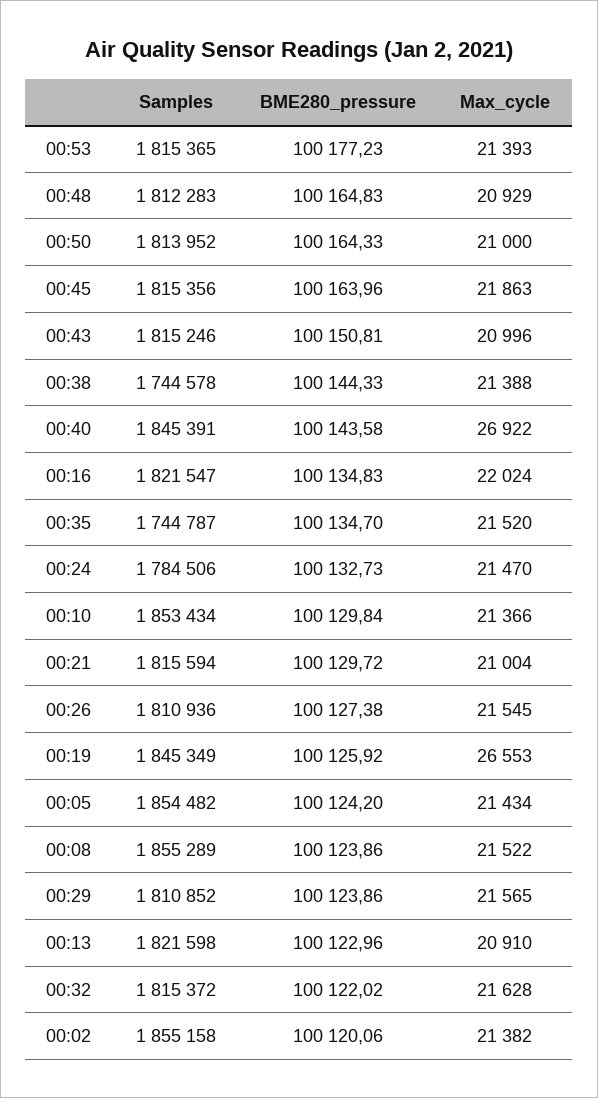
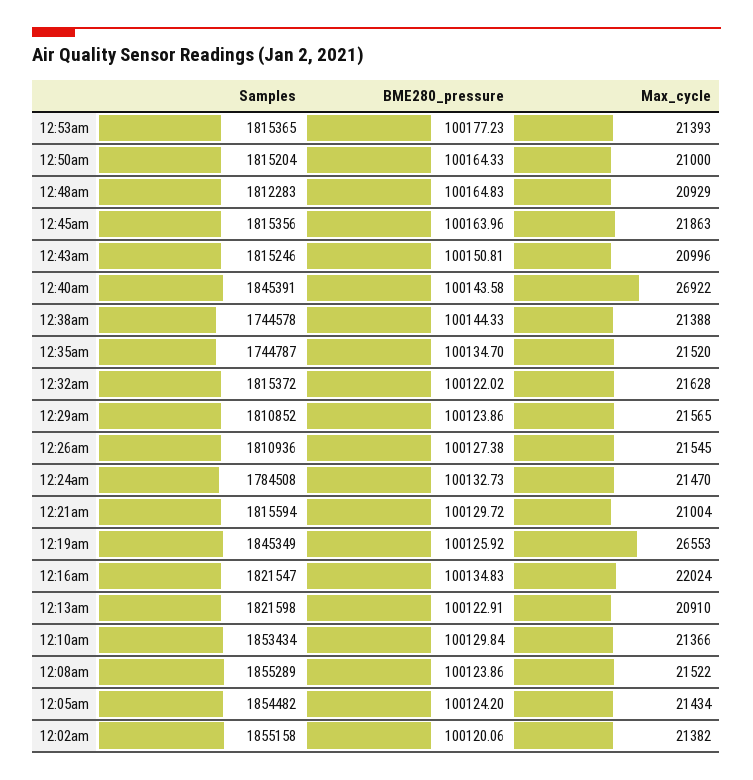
  {
    "Samples": {
      "00:53": 1815365,
      "00:48": 1812283,
-     "00:50": 1813952,
+     "00:50": 1815204,
      "00:45": 1815356,
      "00:43": 1815246,
      "00:38": 1744578,
      "00:40": 1845391,
      "00:16": 1821547,
      "00:35": 1744787,
-     "00:24": 1784506,
+     "00:24": 1784508,
      "00:10": 1853434,
      "00:21": 1815594,
      "00:26": 1810936,
      "00:19": 1845349,
      "00:05": 1854482,
      "00:08": 1855289,
      "00:29": 1810852,
      "00:13": 1821598,
      "00:32": 1815372,
      "00:02": 1855158
    },
    "BME280_pressure": {
      "00:53": 100177.23,
      "00:48": 100164.83,
      "00:50": 100164.33,
      "00:45": 100163.96,
      "00:43": 100150.81,
      "00:38": 100144.33,
      "00:40": 100143.58,
      "00:16": 100134.83,
      "00:35": 100134.7,
      "00:24": 100132.73,
      "00:10": 100129.84,
      "00:21": 100129.72,
      "00:26": 100127.38,
      "00:19": 100125.92,
      "00:05": 100124.2,
      "00:08": 100123.86,
      "00:29": 100123.86,
-     "00:13": 100122.96,
+     "00:13": 100122.91,
      "00:32": 100122.02,
      "00:02": 100120.06
    },
    "Max_cycle": {
      "00:53": 21393,
      "00:48": 20929,
      "00:50": 21000,
      "00:45": 21863,
      "00:43": 20996,
      "00:38": 21388,
      "00:40": 26922,
      "00:16": 22024,
      "00:35": 21520,
      "00:24": 21470,
      "00:10": 21366,
      "00:21": 21004,
      "00:26": 21545,
      "00:19": 26553,
      "00:05": 21434,
      "00:08": 21522,
      "00:29": 21565,
      "00:13": 20910,
      "00:32": 21628,
      "00:02": 21382
    }
  }

